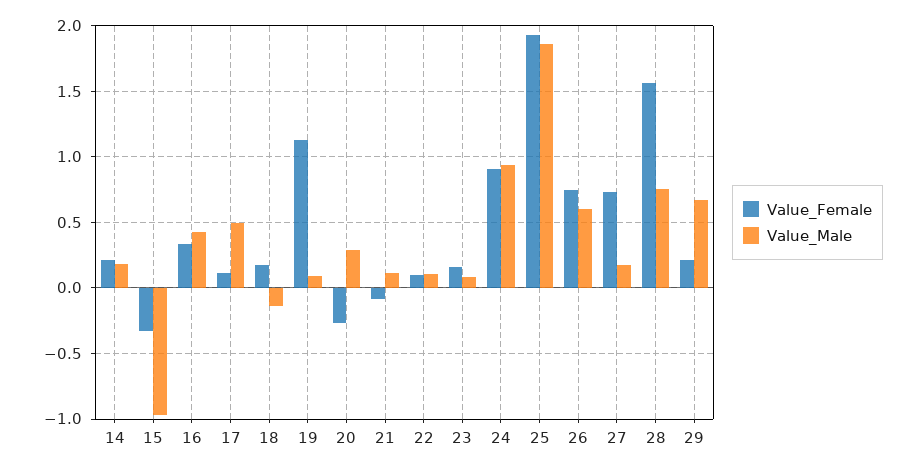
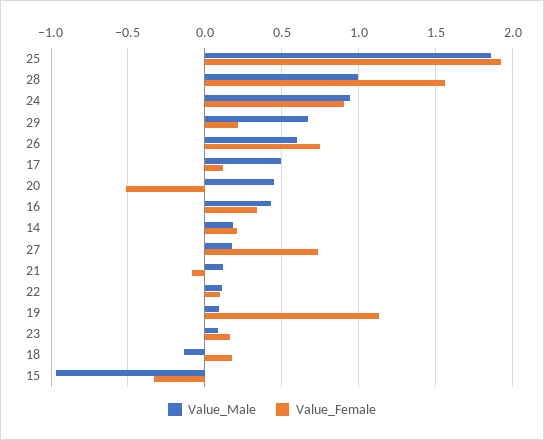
  {
    "Value_Female": {
      "14": 0.2,
      "15": -0.35,
      "16": 0.35,
      "17": 0.1,
      "18": 0.2,
      "19": 1.15,
-     "20": -0.25,
+     "20": -0.5,
      "21": -0.1,
      "22": 0.1,
      "23": 0.15,
      "24": 0.9,
      "25": 1.95,
      "26": 0.75,
      "27": 0.75,
      "28": 1.55,
      "29": 0.2
    },
    "Value_Male": {
      "14": 0.2,
      "15": -0.95,
      "16": 0.45,
      "17": 0.5,
      "18": -0.15,
      "19": 0.1,
-     "20": 0.3,
+     "20": 0.45,
      "21": 0.1,
      "22": 0.1,
      "23": 0.1,
      "24": 0.95,
      "25": 1.85,
      "26": 0.6,
      "27": 0.15,
-     "28": 0.75,
+     "28": 1,
      "29": 0.65
    }
  }

